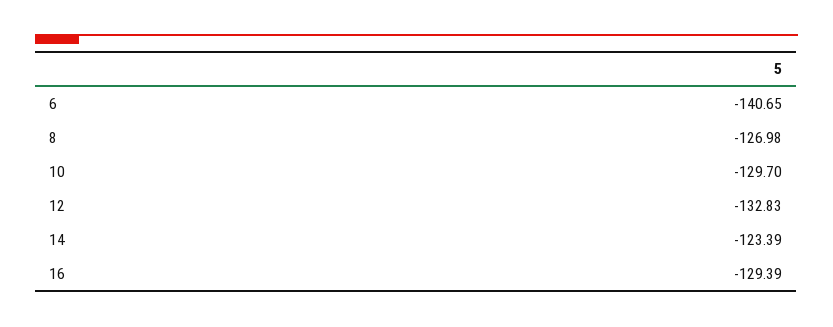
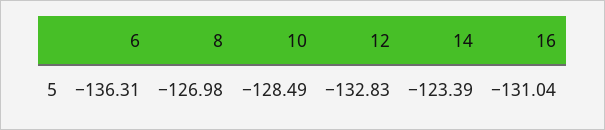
  {
-   "6": -140.65,
+   "6": -136.31,
    "8": -126.98,
-   "10": -129.7,
+   "10": -128.49,
    "12": -132.83,
    "14": -123.39,
-   "16": -129.39
+   "16": -131.04
  }

